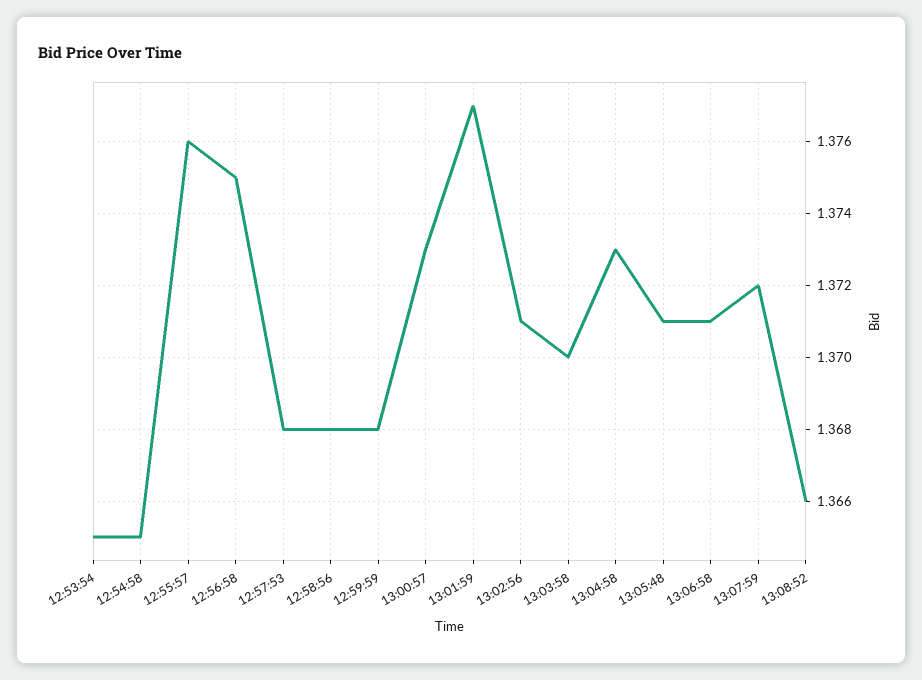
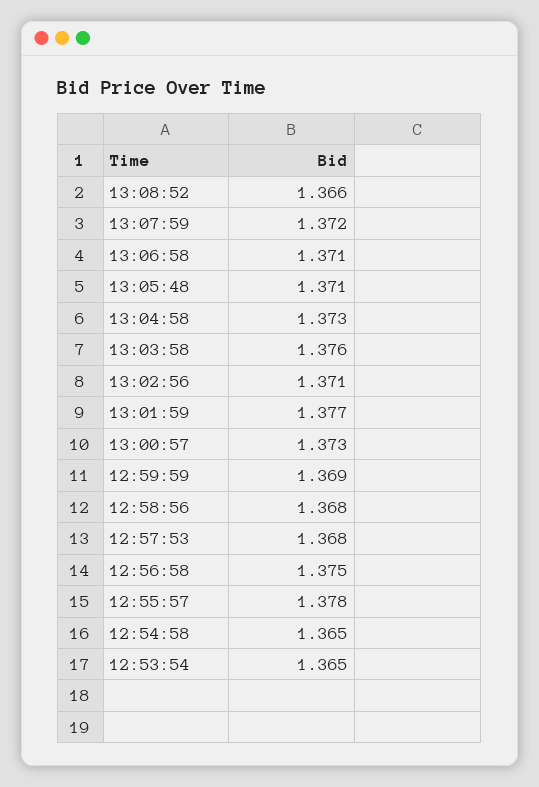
  {
    "12:53:54": 1.365,
    "12:54:58": 1.365,
-   "12:55:57": 1.376,
+   "12:55:57": 1.378,
    "12:56:58": 1.375,
    "12:57:53": 1.368,
    "12:58:56": 1.368,
-   "12:59:59": 1.368,
+   "12:59:59": 1.369,
    "13:00:57": 1.373,
    "13:01:59": 1.377,
    "13:02:56": 1.371,
-   "13:03:58": 1.37,
+   "13:03:58": 1.376,
    "13:04:58": 1.373,
    "13:05:48": 1.371,
    "13:06:58": 1.371,
    "13:07:59": 1.372,
    "13:08:52": 1.366
  }

